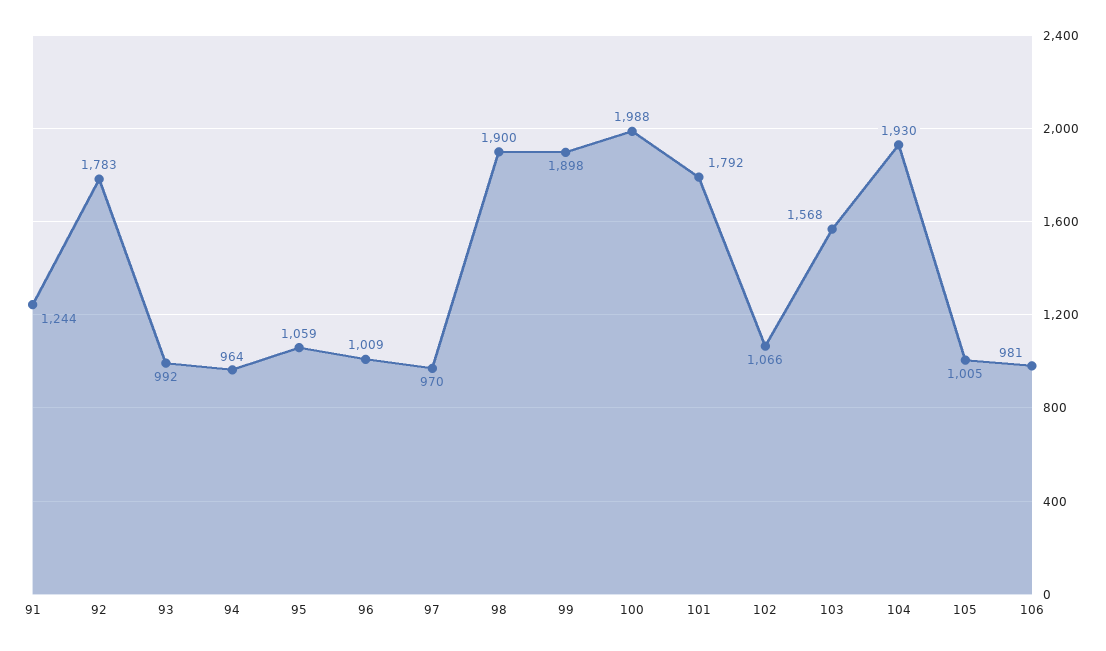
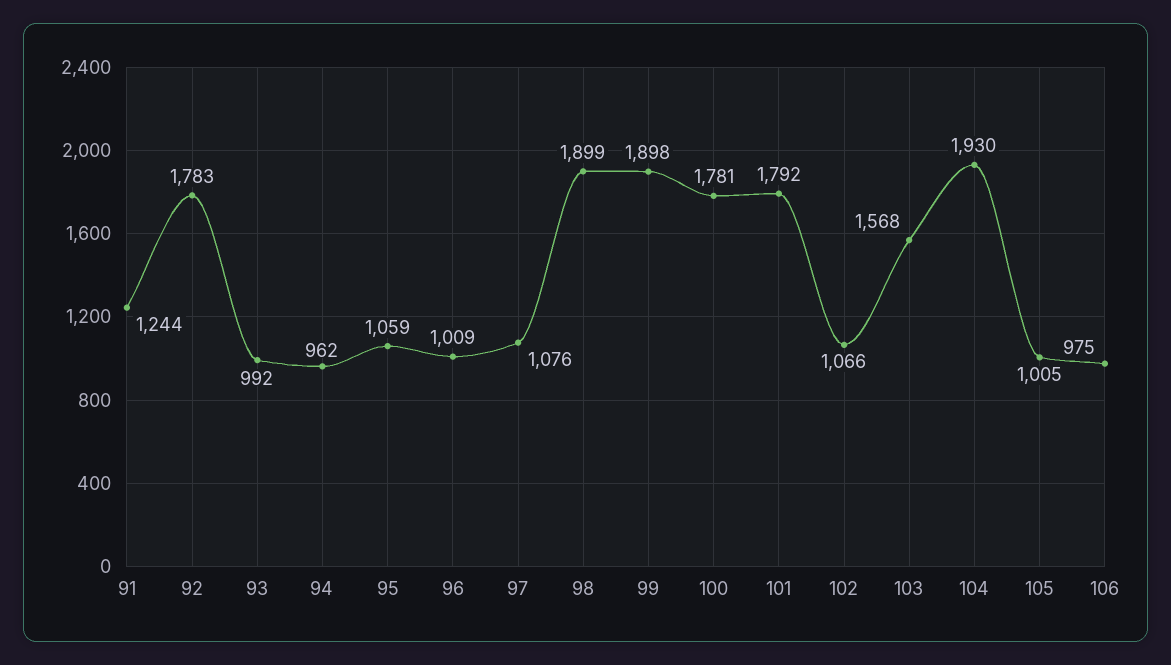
  {
    "91": 1244,
    "92": 1783,
    "93": 992,
-   "94": 964,
+   "94": 962,
    "95": 1059,
    "96": 1009,
-   "97": 970,
+   "97": 1076,
-   "98": 1900,
+   "98": 1899,
    "99": 1898,
-   "100": 1988,
+   "100": 1781,
    "101": 1792,
    "102": 1066,
    "103": 1568,
    "104": 1930,
    "105": 1005,
-   "106": 981
+   "106": 975
  }

